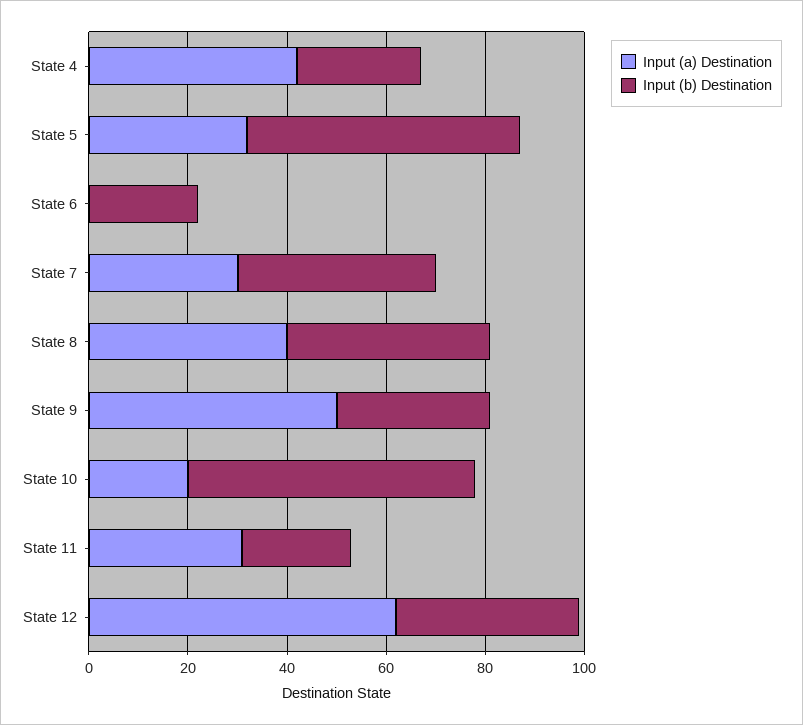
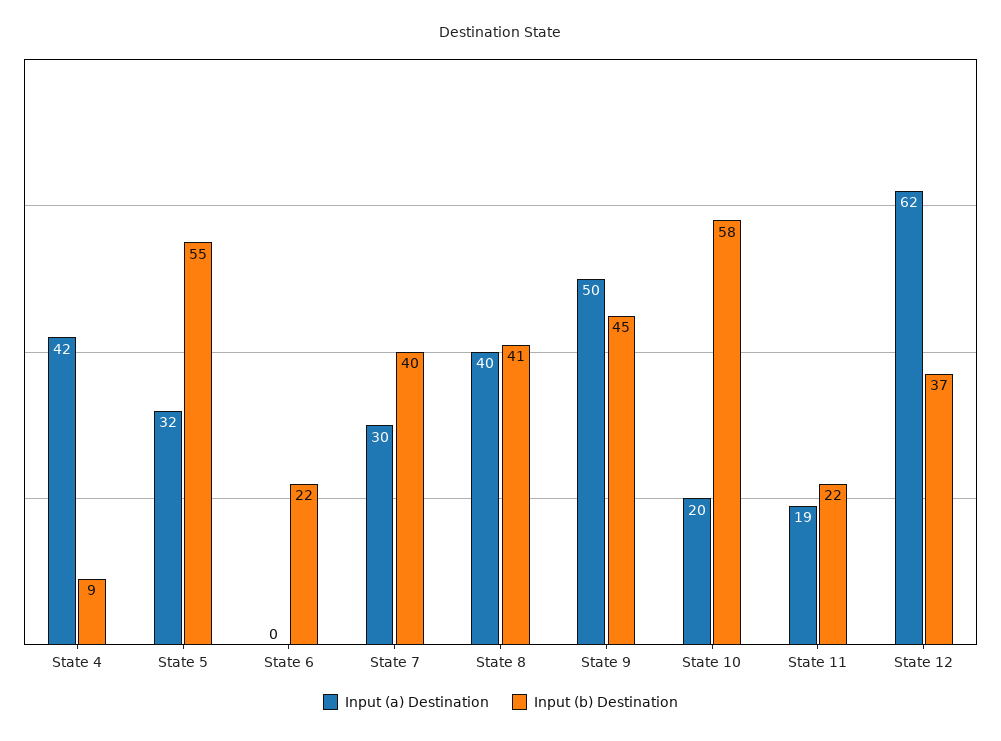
  {
    "Input (a) Destination": {
      "State 4": 42,
      "State 5": 32,
      "State 6": 0,
      "State 7": 30,
      "State 8": 40,
      "State 9": 50,
      "State 10": 20,
-     "State 11": 30,
+     "State 11": 19,
      "State 12": 62
    },
    "Input (b) Destination": {
-     "State 4": 25,
+     "State 4": 9,
      "State 5": 55,
      "State 6": 22,
      "State 7": 40,
      "State 8": 41,
-     "State 9": 30,
+     "State 9": 45,
      "State 10": 58,
      "State 11": 22,
      "State 12": 37
    }
  }

